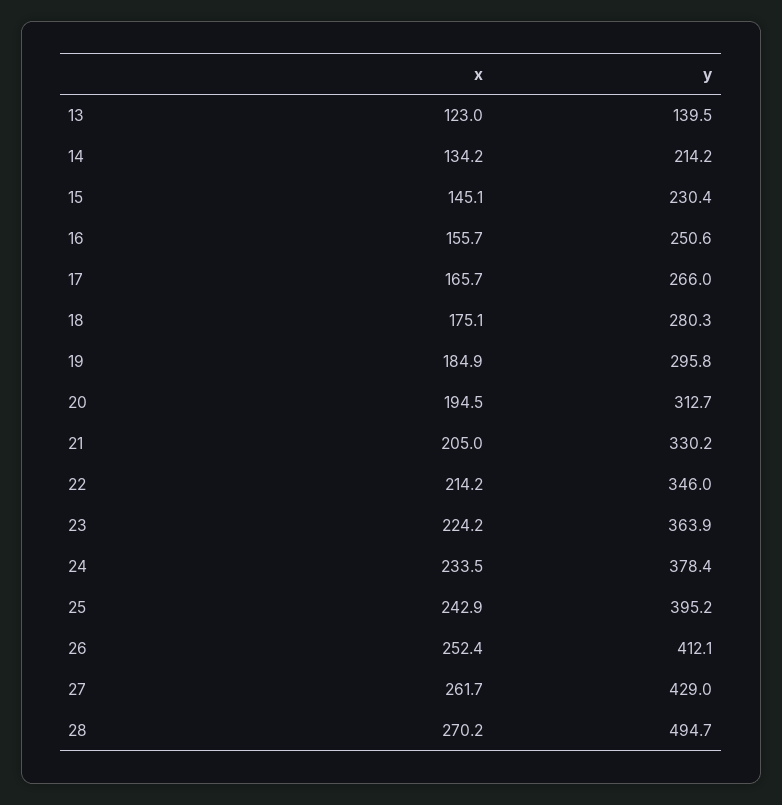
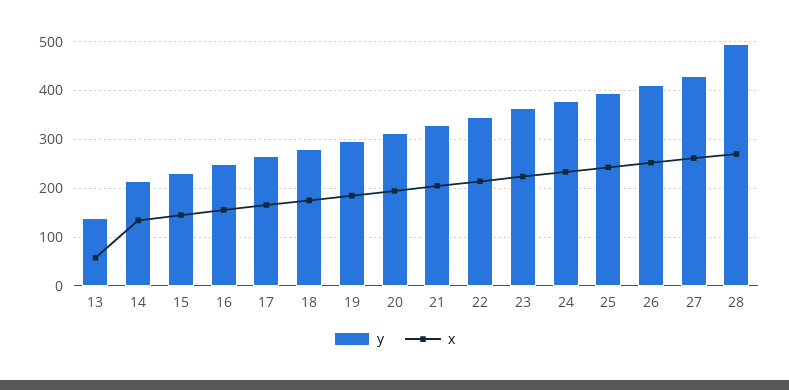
  {
    "x": {
-     "13": 123,
+     "13": 60,
      "14": 134.2,
      "15": 145.1,
      "16": 155.7,
      "17": 165.7,
      "18": 175.1,
      "19": 184.9,
      "20": 194.5,
      "21": 205,
      "22": 214.2,
      "23": 224.2,
      "24": 233.5,
      "25": 242.9,
      "26": 252.4,
      "27": 261.7,
      "28": 270.2
    },
    "y": {
      "13": 139.5,
      "14": 214.2,
      "15": 230.4,
      "16": 250.6,
      "17": 266,
      "18": 280.3,
      "19": 295.8,
      "20": 312.7,
      "21": 330.2,
      "22": 346,
      "23": 363.9,
      "24": 378.4,
      "25": 395.2,
      "26": 412.1,
      "27": 429,
      "28": 494.7
    }
  }

